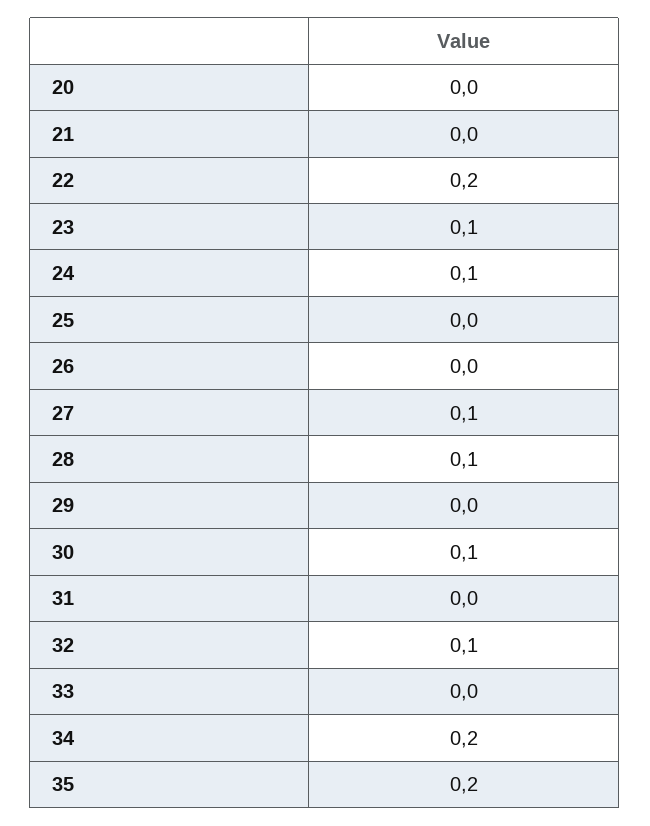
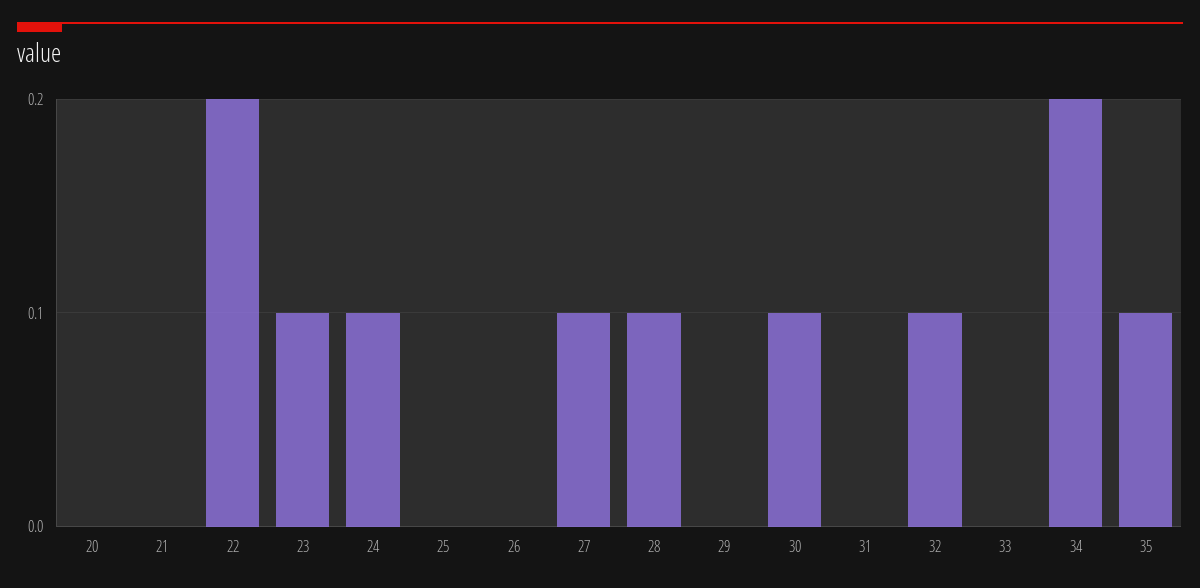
  {
    "20": 0,
    "21": 0,
    "22": 0.2,
    "23": 0.1,
    "24": 0.1,
    "25": 0,
    "26": 0,
    "27": 0.1,
    "28": 0.1,
    "29": 0,
    "30": 0.1,
    "31": 0,
    "32": 0.1,
    "33": 0,
    "34": 0.2,
-   "35": 0.2
+   "35": 0.1
  }

